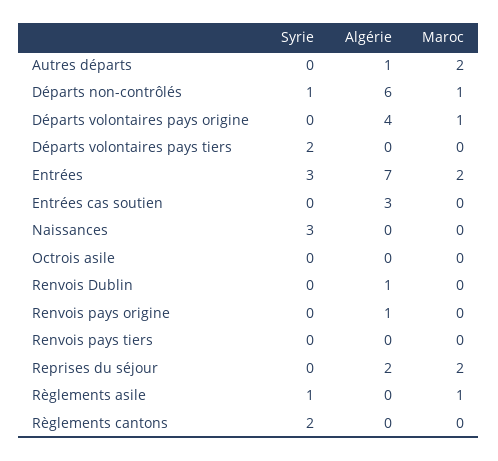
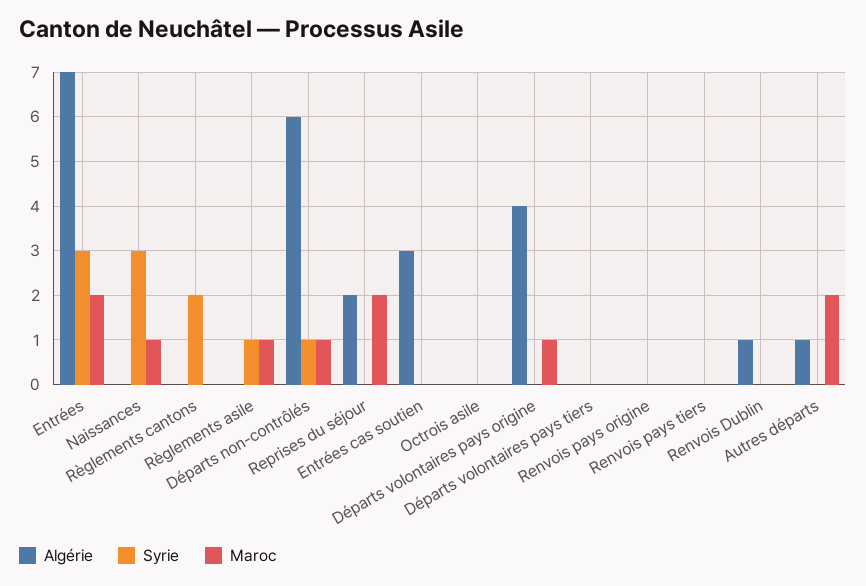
  {
    "Syrie": {
      "Autres départs": 0,
      "Départs non-contrôlés": 1,
      "Départs volontaires pays origine": 0,
-     "Départs volontaires pays tiers": 2,
+     "Départs volontaires pays tiers": 0,
      "Entrées": 3,
      "Entrées cas soutien": 0,
      "Naissances": 3,
      "Octrois asile": 0,
      "Renvois Dublin": 0,
      "Renvois pays origine": 0,
      "Renvois pays tiers": 0,
      "Reprises du séjour": 0,
      "Règlements asile": 1,
      "Règlements cantons": 2
    },
    "Algérie": {
      "Autres départs": 1,
      "Départs non-contrôlés": 6,
      "Départs volontaires pays origine": 4,
      "Départs volontaires pays tiers": 0,
      "Entrées": 7,
      "Entrées cas soutien": 3,
      "Naissances": 0,
      "Octrois asile": 0,
      "Renvois Dublin": 1,
-     "Renvois pays origine": 1,
+     "Renvois pays origine": 0,
      "Renvois pays tiers": 0,
      "Reprises du séjour": 2,
      "Règlements asile": 0,
      "Règlements cantons": 0
    },
    "Maroc": {
      "Autres départs": 2,
      "Départs non-contrôlés": 1,
      "Départs volontaires pays origine": 1,
      "Départs volontaires pays tiers": 0,
      "Entrées": 2,
      "Entrées cas soutien": 0,
-     "Naissances": 0,
+     "Naissances": 1,
      "Octrois asile": 0,
      "Renvois Dublin": 0,
      "Renvois pays origine": 0,
      "Renvois pays tiers": 0,
      "Reprises du séjour": 2,
      "Règlements asile": 1,
      "Règlements cantons": 0
    }
  }

